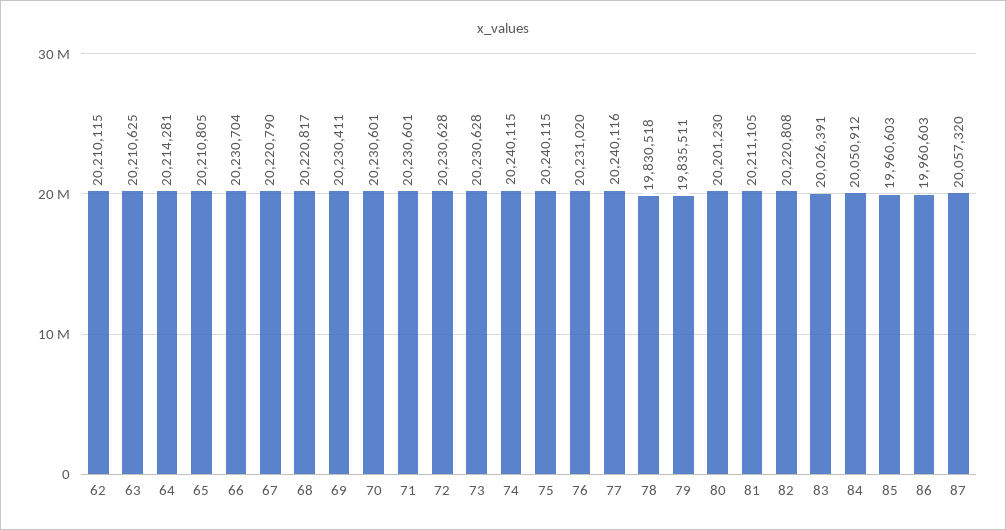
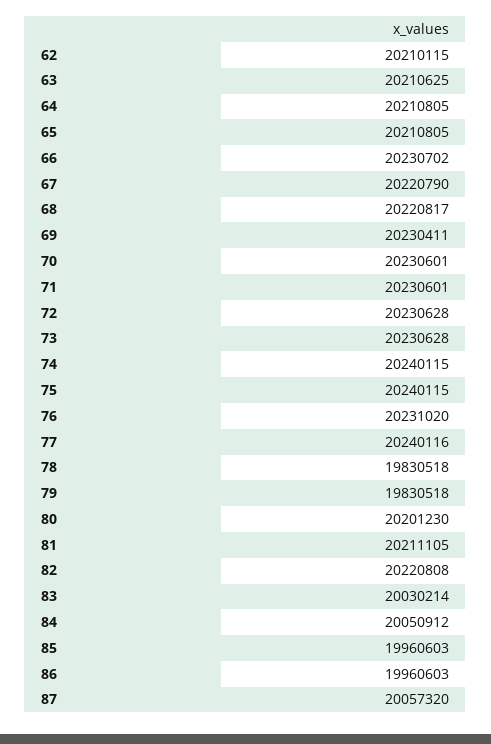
  {
    "62": 20210115,
    "63": 20210625,
-   "64": 20214281,
+   "64": 20210805,
    "65": 20210805,
-   "66": 20230704,
+   "66": 20230702,
    "67": 20220790,
    "68": 20220817,
    "69": 20230411,
    "70": 20230601,
    "71": 20230601,
    "72": 20230628,
    "73": 20230628,
    "74": 20240115,
    "75": 20240115,
    "76": 20231020,
    "77": 20240116,
    "78": 19830518,
-   "79": 19835511,
+   "79": 19830518,
    "80": 20201230,
    "81": 20211105,
    "82": 20220808,
-   "83": 20026391,
+   "83": 20030214,
    "84": 20050912,
    "85": 19960603,
    "86": 19960603,
    "87": 20057320
  }

